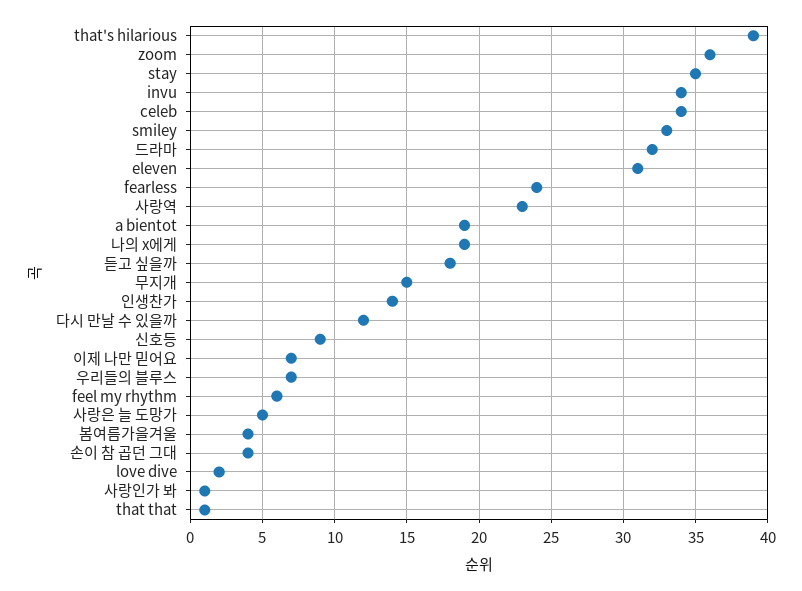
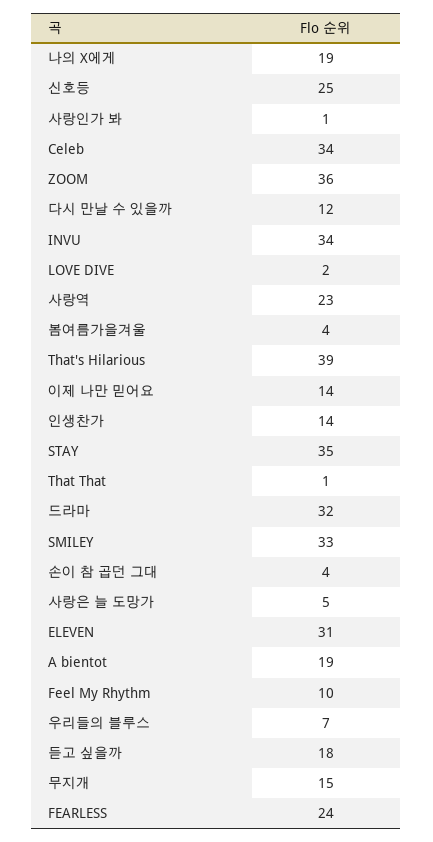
  {
    "that's hilarious": 39,
    "zoom": 36,
    "stay": 35,
    "invu": 34,
    "celeb": 34,
    "smiley": 33,
    "드라마": 32,
    "eleven": 31,
    "fearless": 24,
    "사랑역": 23,
    "a bientot": 19,
    "나의 x에게": 19,
    "듣고 싶을까": 18,
    "무지개": 15,
    "인생찬가": 14,
    "다시 만날 수 있을까": 12,
-   "신호등": 9,
+   "신호등": 25,
-   "이제 나만 믿어요": 7,
+   "이제 나만 믿어요": 14,
    "우리들의 블루스": 7,
-   "feel my rhythm": 6,
+   "feel my rhythm": 10,
    "사랑은 늘 도망가": 5,
    "봄여름가을겨울": 4,
    "손이 참 곱던 그대": 4,
    "love dive": 2,
    "사랑인가 봐": 1,
    "that that": 1
  }

